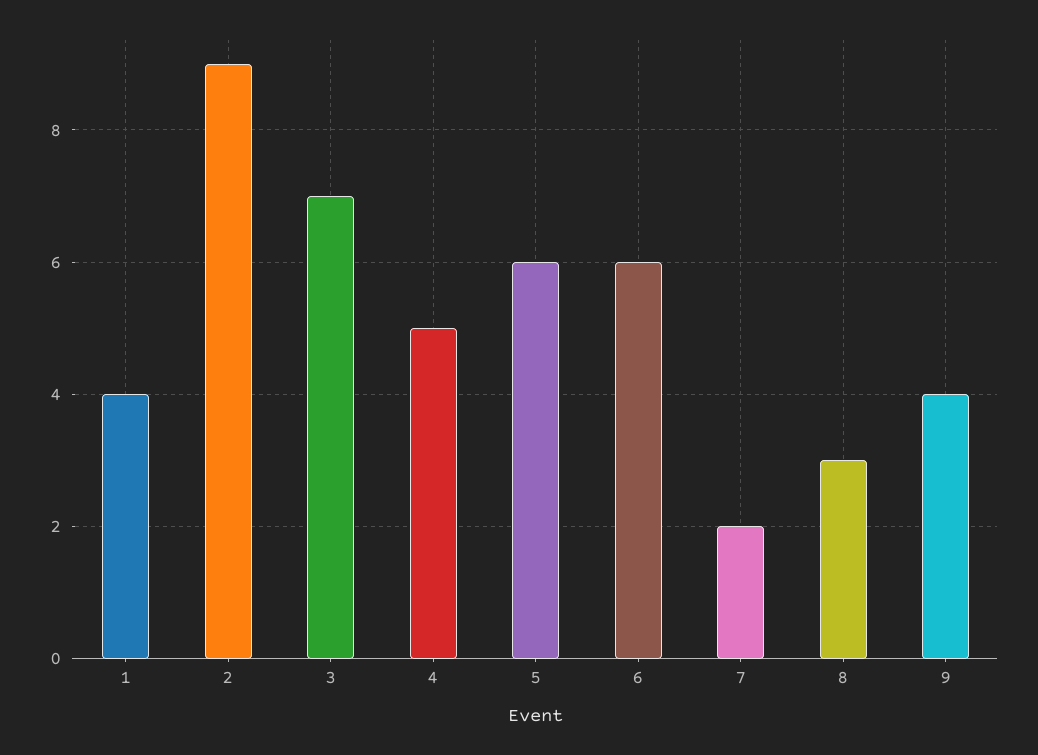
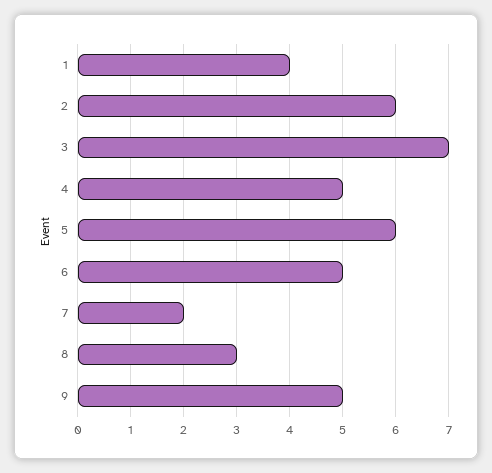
  {
    "1": 4,
-   "2": 9,
+   "2": 6,
    "3": 7,
    "4": 5,
    "5": 6,
-   "6": 6,
+   "6": 5,
    "7": 2,
    "8": 3,
-   "9": 4
+   "9": 5
  }

